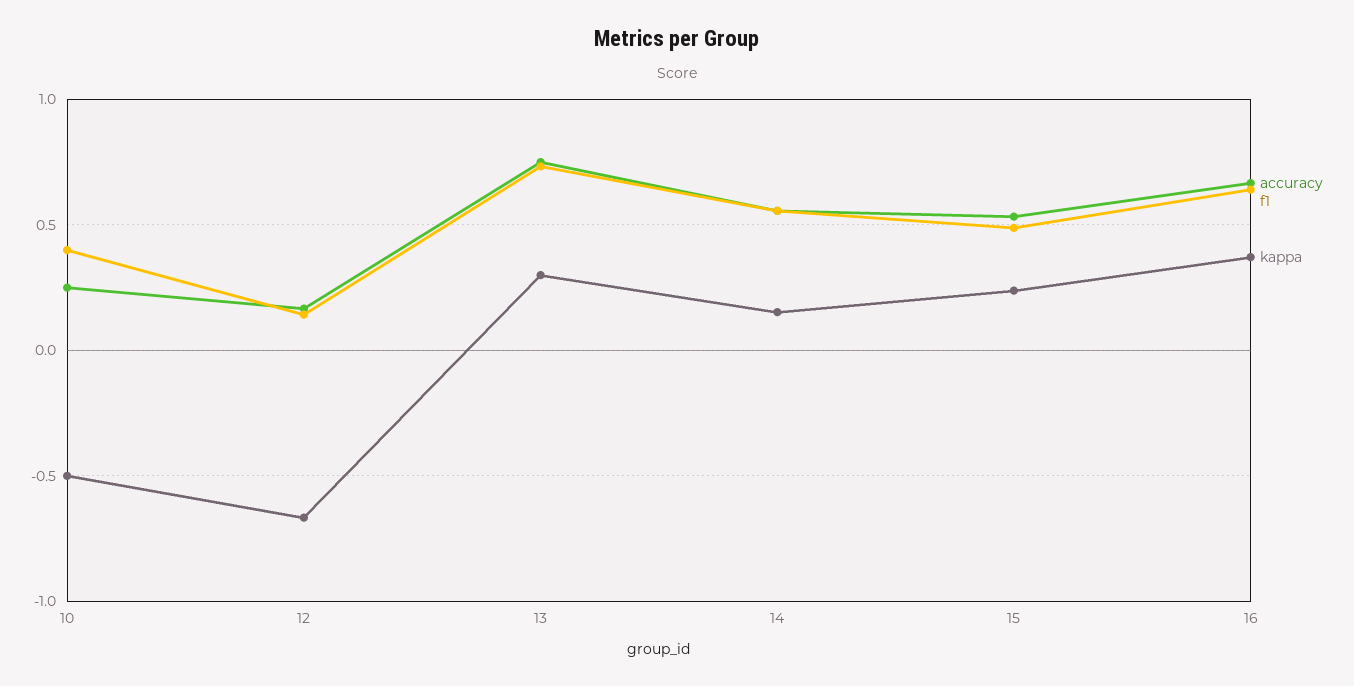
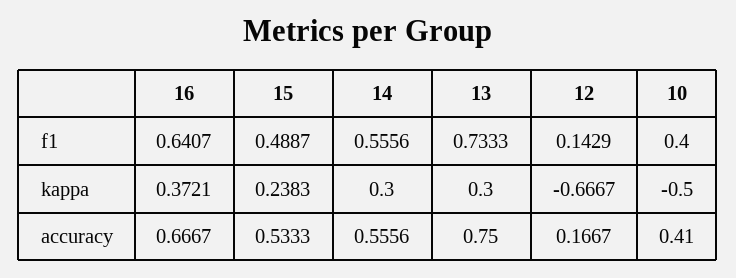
  {
    "accuracy": {
-     "10": 0.25,
+     "10": 0.41,
      "12": 0.1667,
      "13": 0.75,
      "14": 0.5556,
      "15": 0.5333,
      "16": 0.6667
    },
    "f1": {
      "10": 0.4,
      "12": 0.1429,
      "13": 0.7333,
      "14": 0.5556,
      "15": 0.4887,
      "16": 0.6407
    },
    "kappa": {
      "10": -0.5,
      "12": -0.6667,
      "13": 0.3,
-     "14": 0.15,
+     "14": 0.3,
      "15": 0.2383,
      "16": 0.3721
    }
  }

